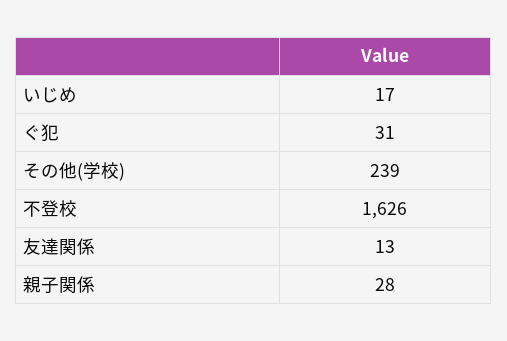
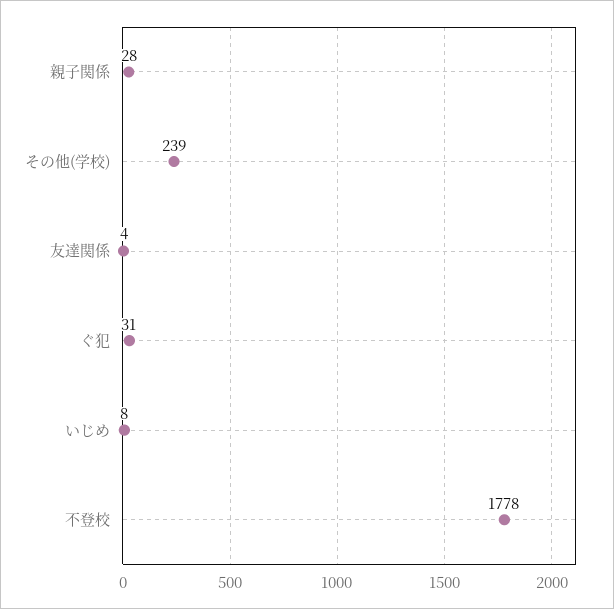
  {
-   "いじめ": 17,
+   "いじめ": 8,
    "ぐ犯": 31,
    "その他(学校)": 239,
-   "不登校": 1626,
+   "不登校": 1778,
-   "友達関係": 13,
+   "友達関係": 4,
    "親子関係": 28
  }

